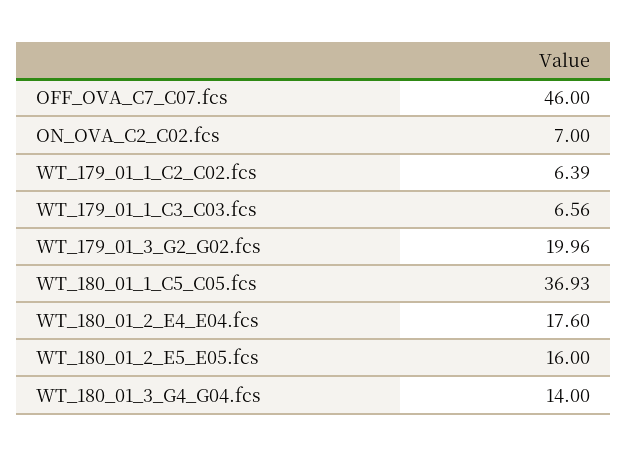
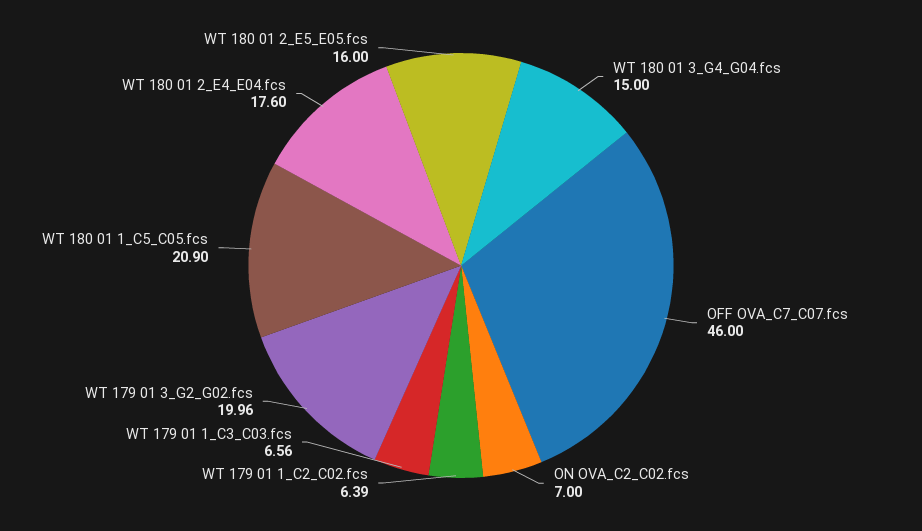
  {
    "OFF_OVA_C7_C07.fcs": 46,
    "ON_OVA_C2_C02.fcs": 7,
    "WT_179_01_1_C2_C02.fcs": 6.39,
    "WT_179_01_1_C3_C03.fcs": 6.56,
    "WT_179_01_3_G2_G02.fcs": 19.96,
-   "WT_180_01_1_C5_C05.fcs": 36.93,
+   "WT_180_01_1_C5_C05.fcs": 20.9,
    "WT_180_01_2_E4_E04.fcs": 17.6,
    "WT_180_01_2_E5_E05.fcs": 16,
-   "WT_180_01_3_G4_G04.fcs": 14
+   "WT_180_01_3_G4_G04.fcs": 15
  }

